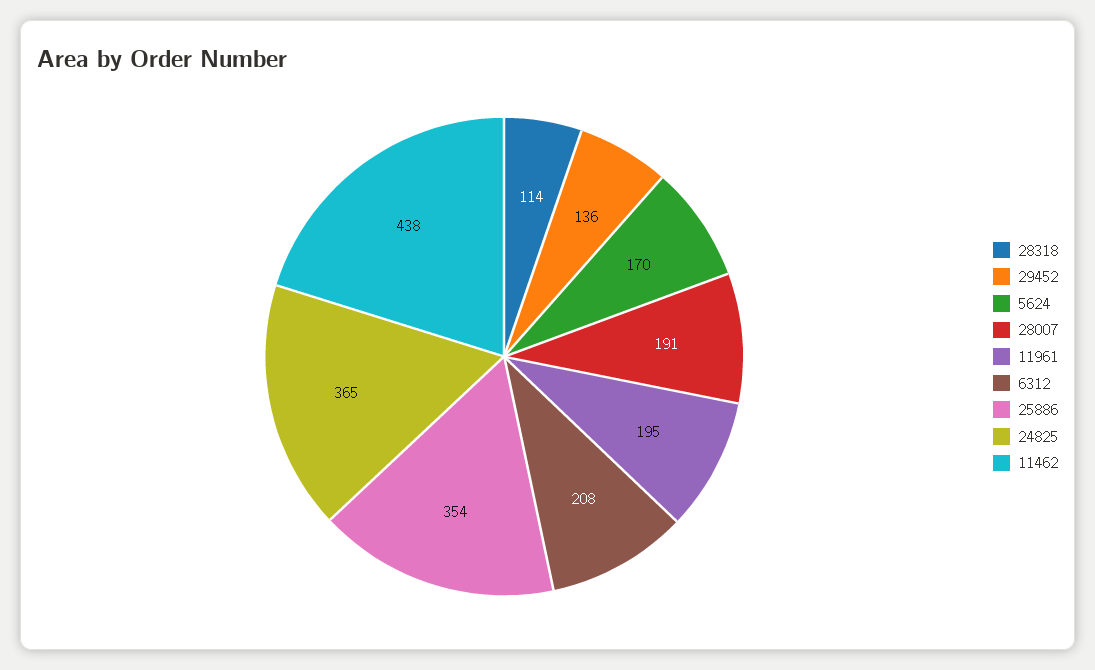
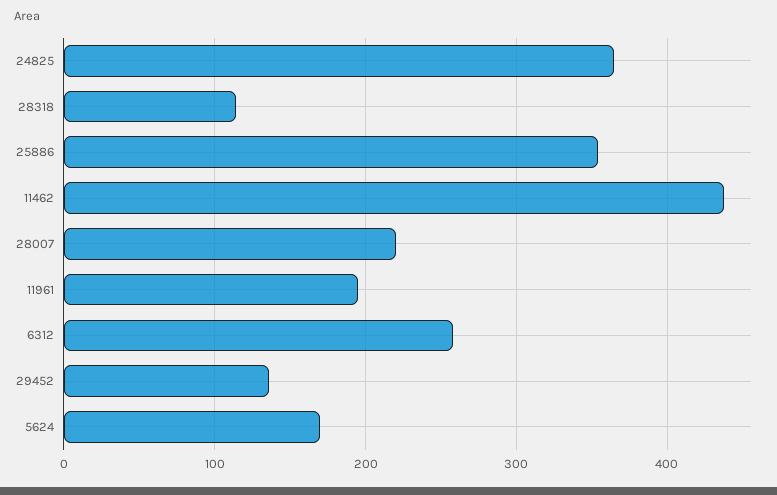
  {
    "28318": 114,
    "29452": 136,
    "5624": 170,
-   "28007": 191,
+   "28007": 220,
    "11961": 195,
-   "6312": 208,
+   "6312": 260,
    "25886": 354,
    "24825": 365,
    "11462": 438
  }

